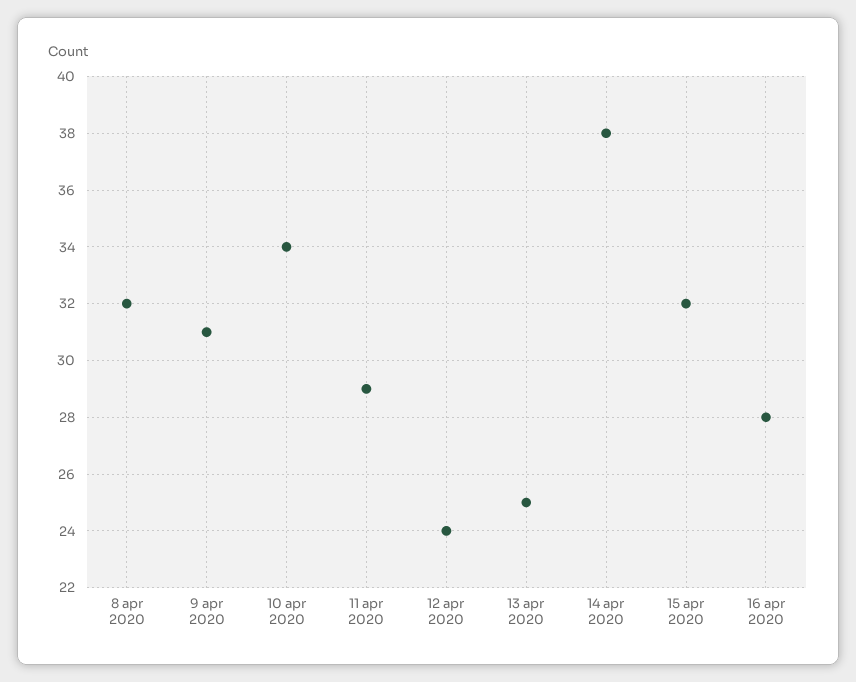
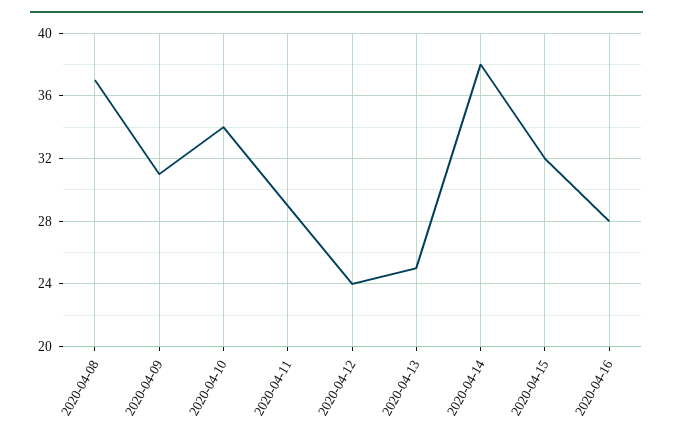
  {
-   "8 apr 2020": 32,
+   "8 apr 2020": 37,
    "9 apr 2020": 31,
    "10 apr 2020": 34,
    "11 apr 2020": 29,
    "12 apr 2020": 24,
    "13 apr 2020": 25,
    "14 apr 2020": 38,
    "15 apr 2020": 32,
    "16 apr 2020": 28
  }

